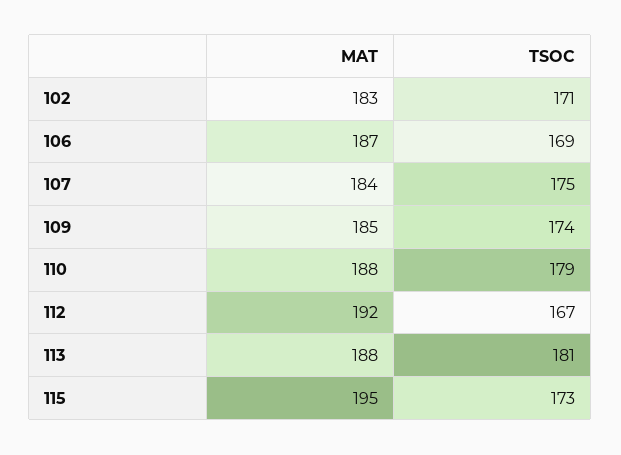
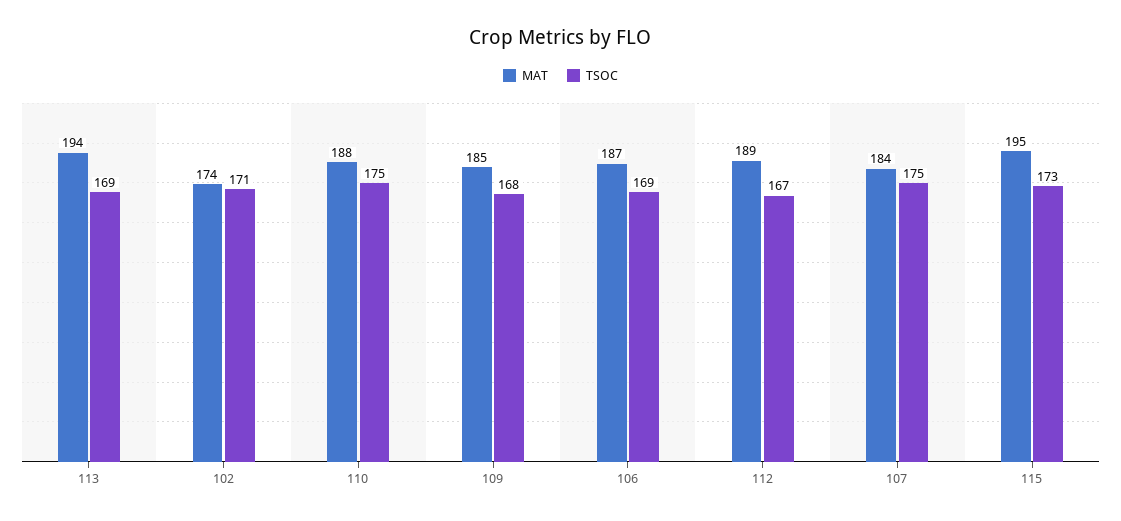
  {
    "MAT": {
-     "102": 183,
+     "102": 174,
      "106": 187,
      "107": 184,
      "109": 185,
      "110": 188,
-     "112": 192,
+     "112": 189,
-     "113": 188,
+     "113": 194,
      "115": 195
    },
    "TSOC": {
      "102": 171,
      "106": 169,
      "107": 175,
-     "109": 174,
+     "109": 168,
-     "110": 179,
+     "110": 175,
      "112": 167,
-     "113": 181,
+     "113": 169,
      "115": 173
    }
  }

